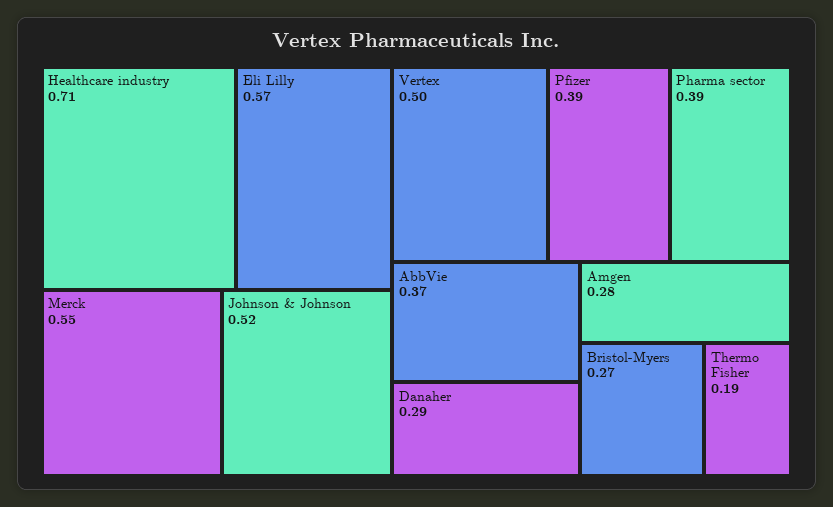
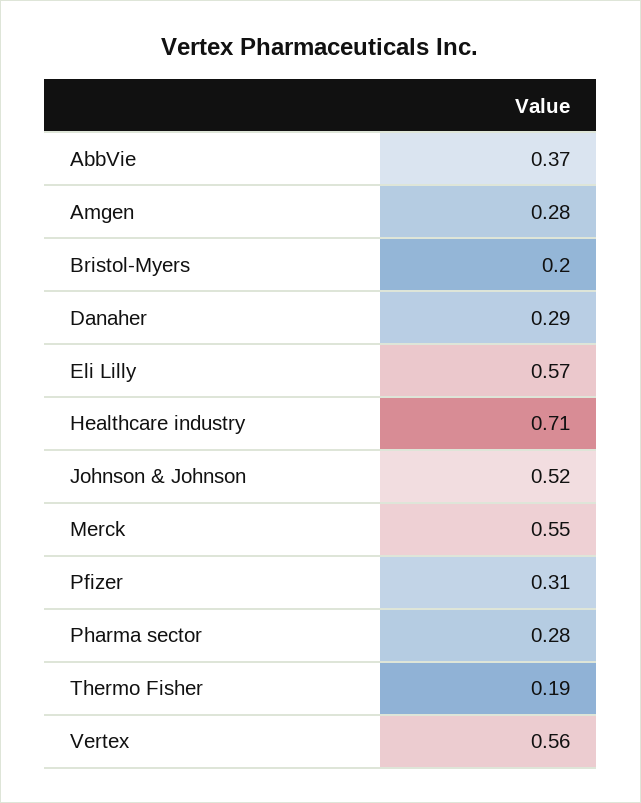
  {
    "Healthcare industry": 0.71,
    "Eli Lilly": 0.57,
    "Merck": 0.55,
    "Johnson & Johnson": 0.52,
-   "Vertex": 0.5,
+   "Vertex": 0.56,
-   "Pfizer": 0.39,
+   "Pfizer": 0.31,
-   "Pharma sector": 0.39,
+   "Pharma sector": 0.28,
    "AbbVie": 0.37,
    "Danaher": 0.29,
    "Amgen": 0.28,
-   "Bristol-Myers": 0.27,
+   "Bristol-Myers": 0.2,
    "Thermo Fisher": 0.19
  }

